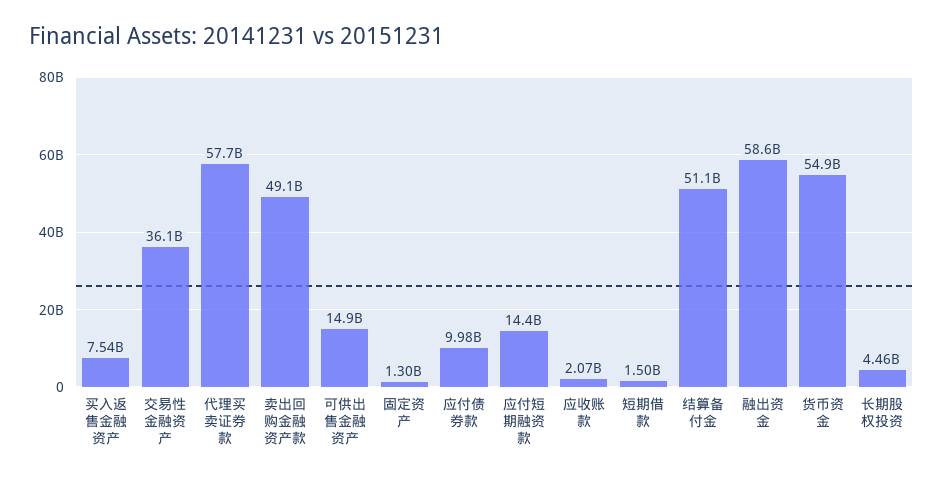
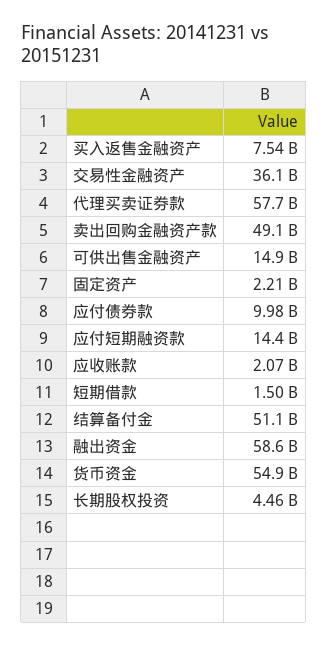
  {
    "买入返售金融资产": 7540000000,
    "交易性金融资产": 36100000000,
    "代理买卖证券款": 57700000000,
    "卖出回购金融资产款": 49100000000,
    "可供出售金融资产": 14900000000,
-   "固定资产": 1300000000,
+   "固定资产": 2210000000,
    "应付债券款": 9980000000,
    "应付短期融资款": 14400000000,
    "应收账款": 2070000000,
    "短期借款": 1500000000,
    "结算备付金": 51100000000,
    "融出资金": 58600000000,
    "货币资金": 54900000000,
    "长期股权投资": 4460000000
  }

